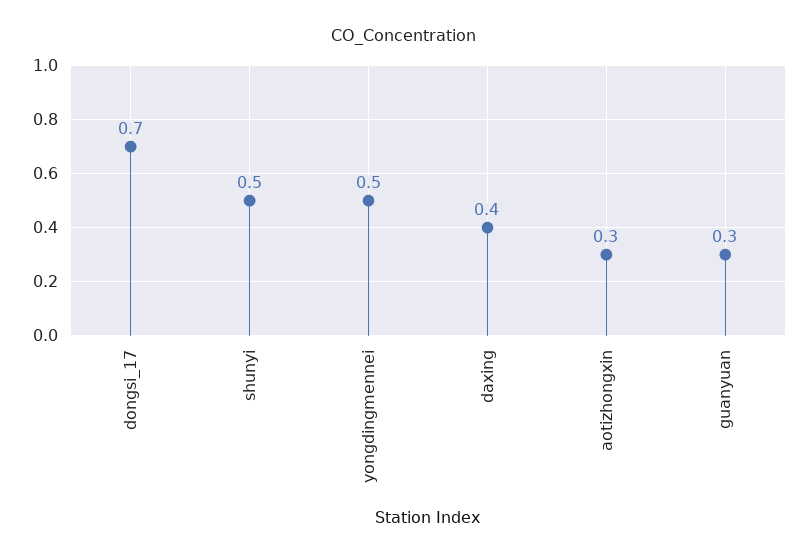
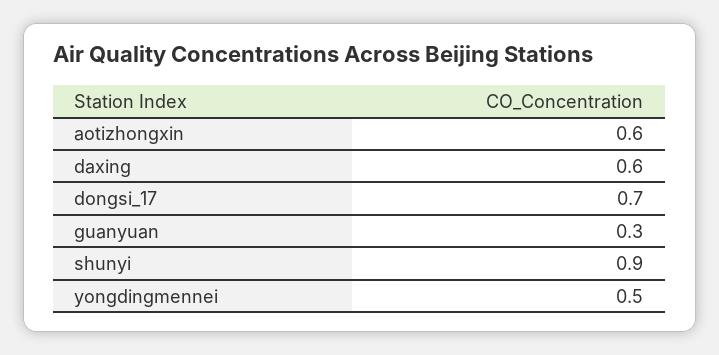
  {
    "dongsi_17": 0.7,
-   "shunyi": 0.5,
+   "shunyi": 0.9,
    "yongdingmennei": 0.5,
-   "daxing": 0.4,
+   "daxing": 0.6,
-   "aotizhongxin": 0.3,
+   "aotizhongxin": 0.6,
    "guanyuan": 0.3
  }

